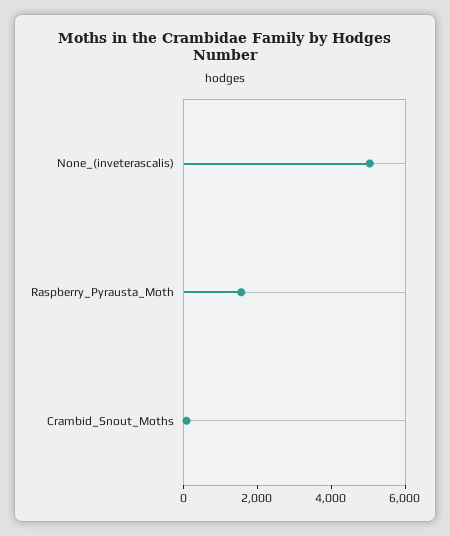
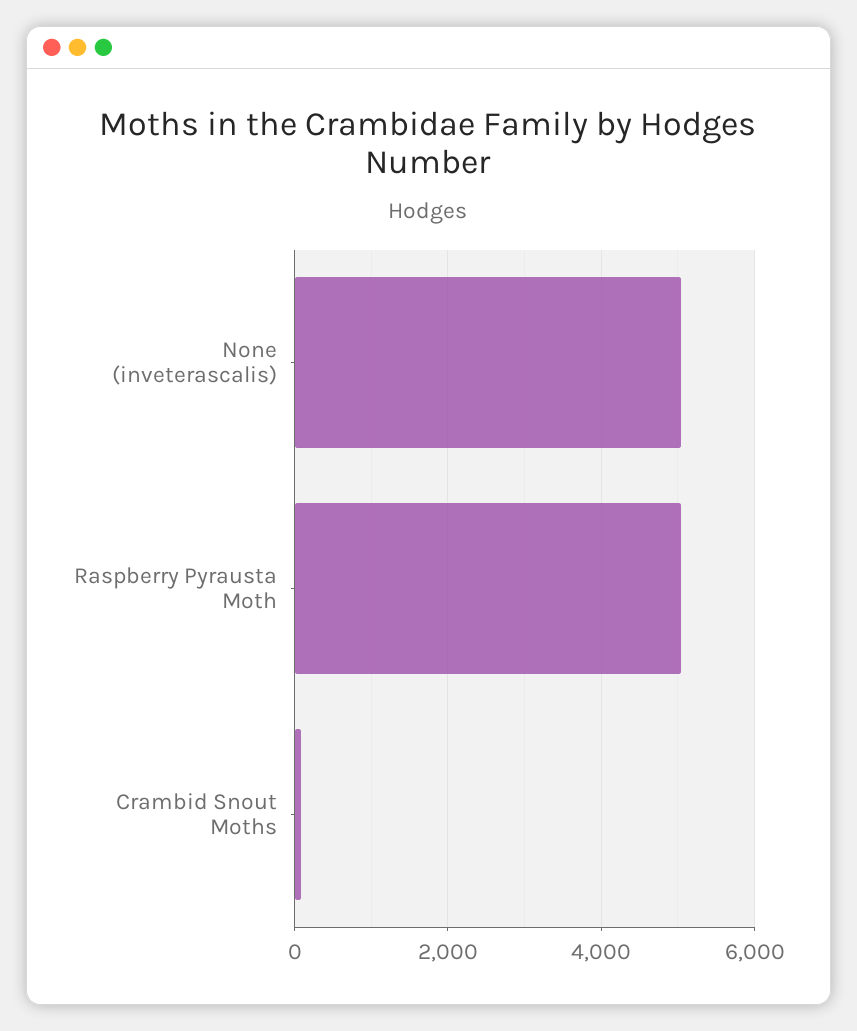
  {
    "None_(inveterascalis)": 5000,
-   "Raspberry_Pyrausta_Moth": 1500,
+   "Raspberry_Pyrausta_Moth": 5000,
    "Crambid_Snout_Moths": 0
  }

